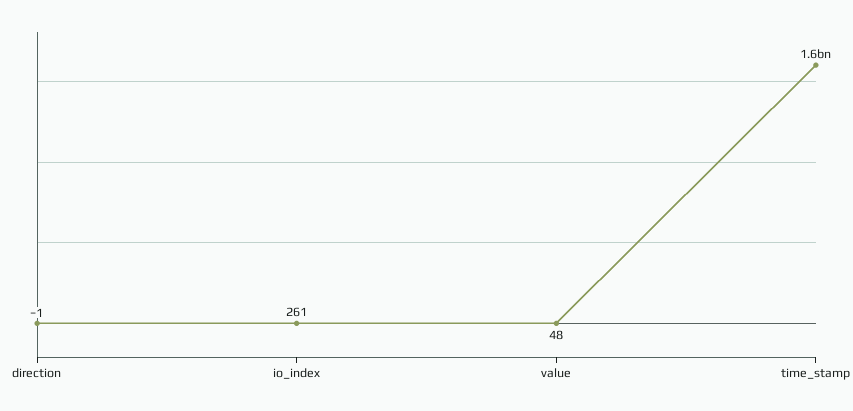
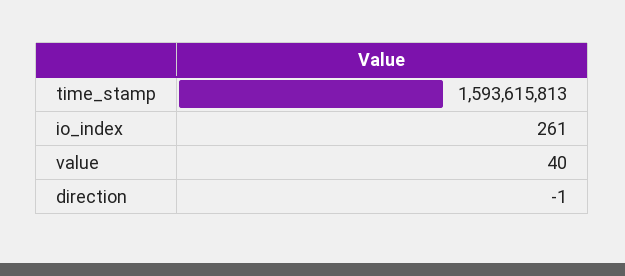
  {
    "direction": -1,
    "io_index": 261,
-   "value": 48,
+   "value": 40,
    "time_stamp": 1593615813
  }

